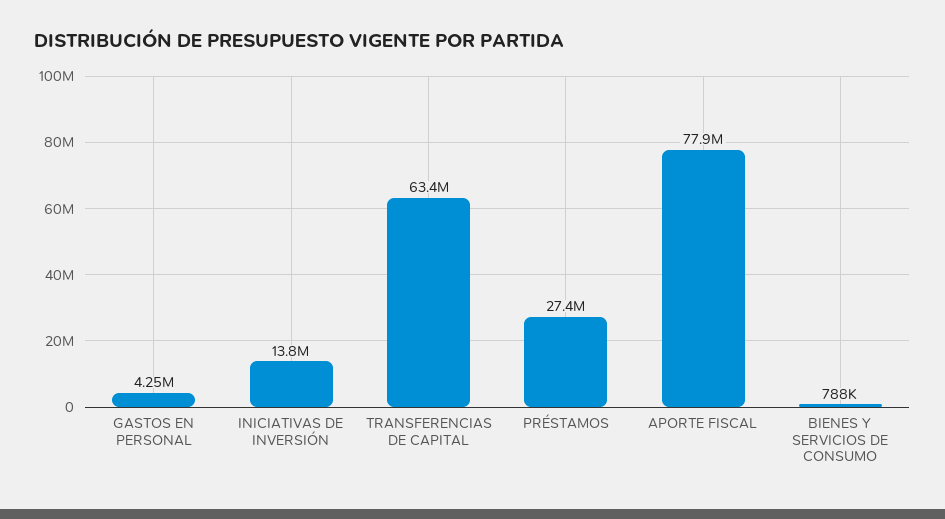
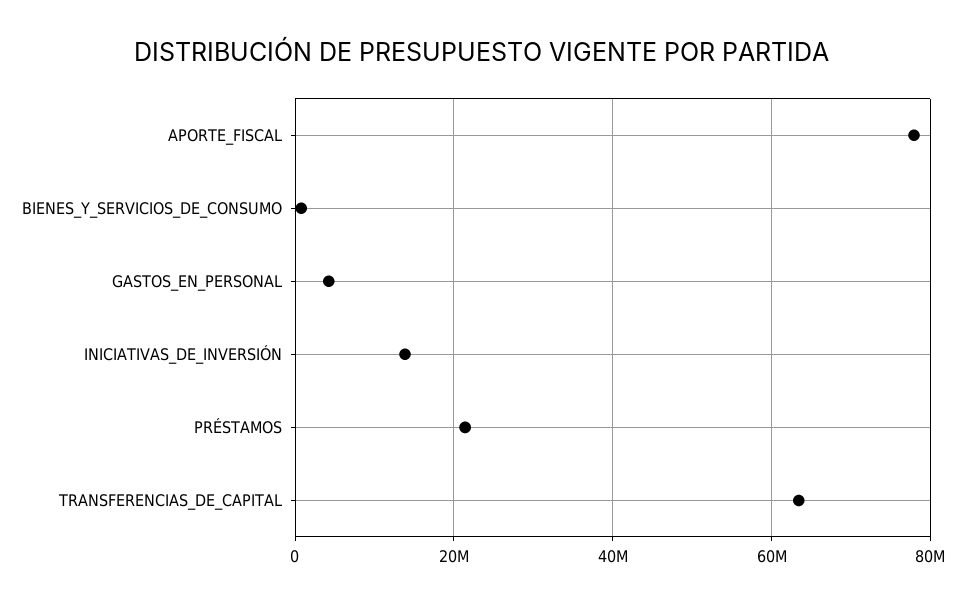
  {
    "GASTOS EN PERSONAL": 4250000,
    "INICIATIVAS DE INVERSIÓN": 13800000,
    "TRANSFERENCIAS DE CAPITAL": 63400000,
-   "PRÉSTAMOS": 27400000,
+   "PRÉSTAMOS": 22000000,
    "APORTE FISCAL": 77900000,
    "BIENES Y SERVICIOS DE CONSUMO": 788000
  }

